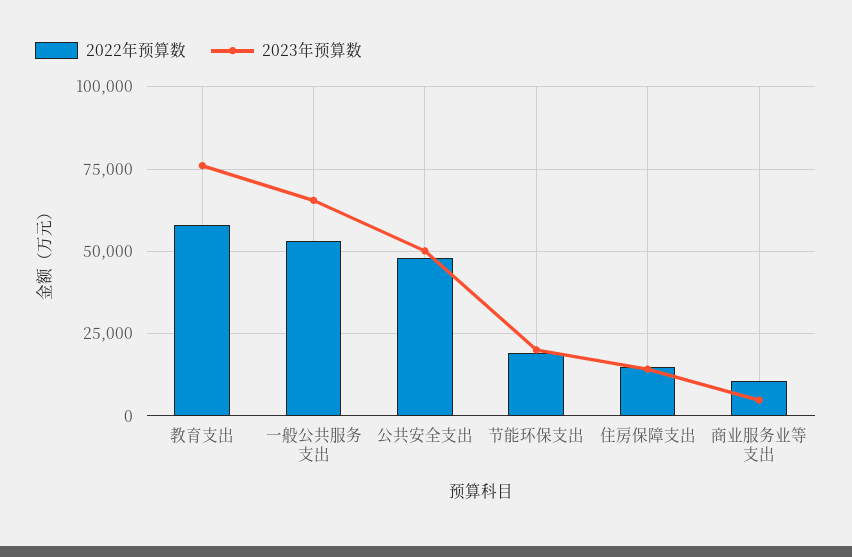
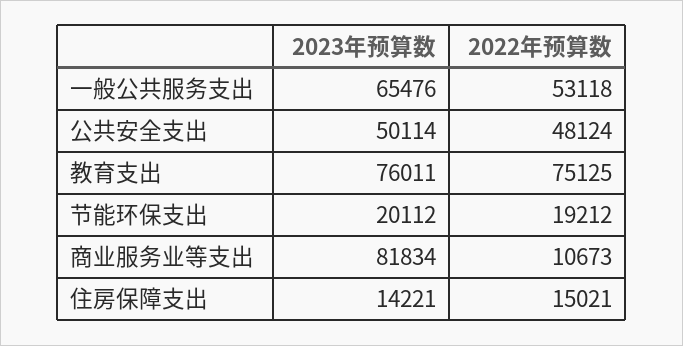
  {
    "2022年预算数": {
-     "教育支出": 57500,
+     "教育支出": 75125,
      "一般公共服务支出": 53118,
      "公共安全支出": 48124,
      "节能环保支出": 19212,
      "住房保障支出": 15021,
      "商业服务业等支出": 10673
    },
    "2023年预算数": {
      "教育支出": 76011,
      "一般公共服务支出": 65476,
      "公共安全支出": 50114,
      "节能环保支出": 20112,
      "住房保障支出": 14221,
-     "商业服务业等支出": 5000
+     "商业服务业等支出": 81834
    }
  }

